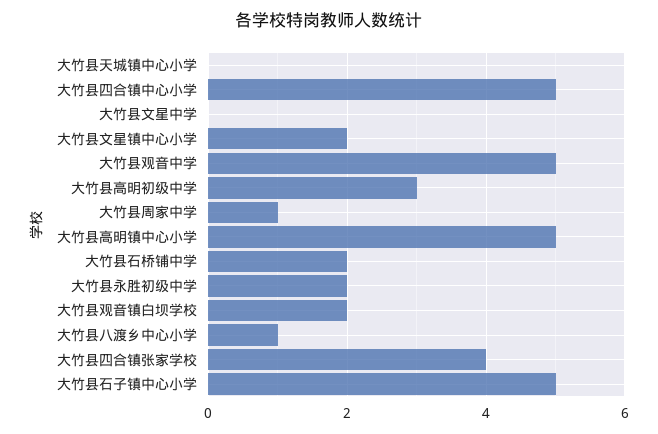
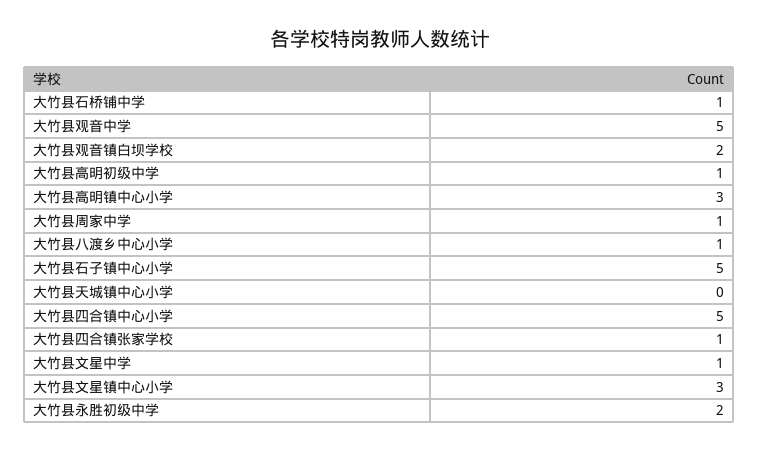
  {
    "大竹县天城镇中心小学": 0,
    "大竹县四合镇中心小学": 5,
-   "大竹县文星中学": 0,
+   "大竹县文星中学": 1,
-   "大竹县文星镇中心小学": 2,
+   "大竹县文星镇中心小学": 3,
    "大竹县观音中学": 5,
-   "大竹县高明初级中学": 3,
+   "大竹县高明初级中学": 1,
    "大竹县周家中学": 1,
-   "大竹县高明镇中心小学": 5,
+   "大竹县高明镇中心小学": 3,
-   "大竹县石桥铺中学": 2,
+   "大竹县石桥铺中学": 1,
    "大竹县永胜初级中学": 2,
    "大竹县观音镇白坝学校": 2,
    "大竹县八渡乡中心小学": 1,
-   "大竹县四合镇张家学校": 4,
+   "大竹县四合镇张家学校": 1,
    "大竹县石子镇中心小学": 5
  }

